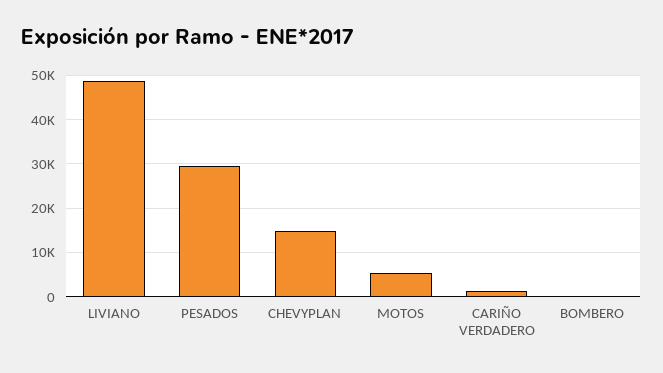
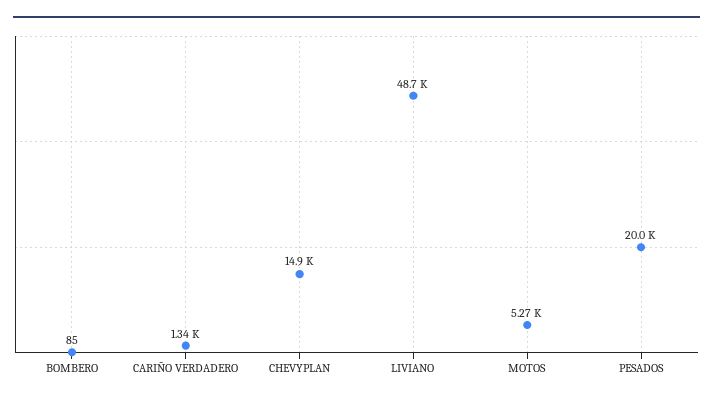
  {
    "LIVIANO": 48700,
-   "PESADOS": 30000,
+   "PESADOS": 20000,
    "CHEVYPLAN": 14900,
    "MOTOS": 5270,
    "CARIÑO VERDADERO": 1340,
    "BOMBERO": 85
  }

